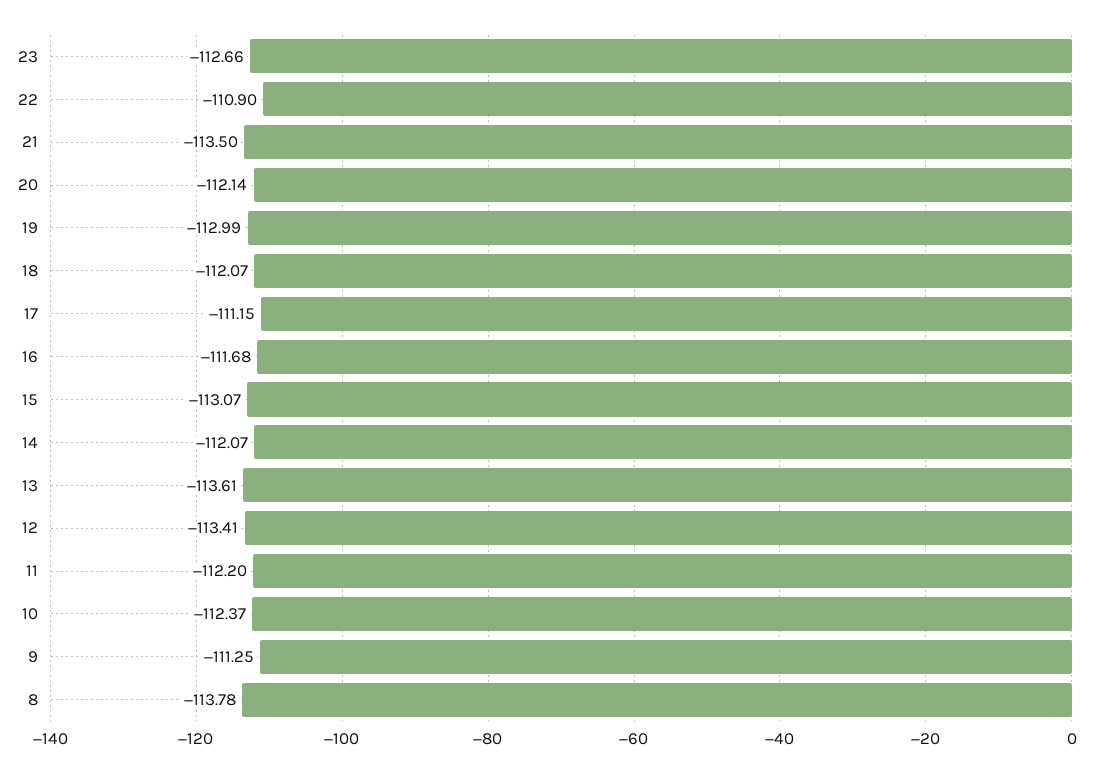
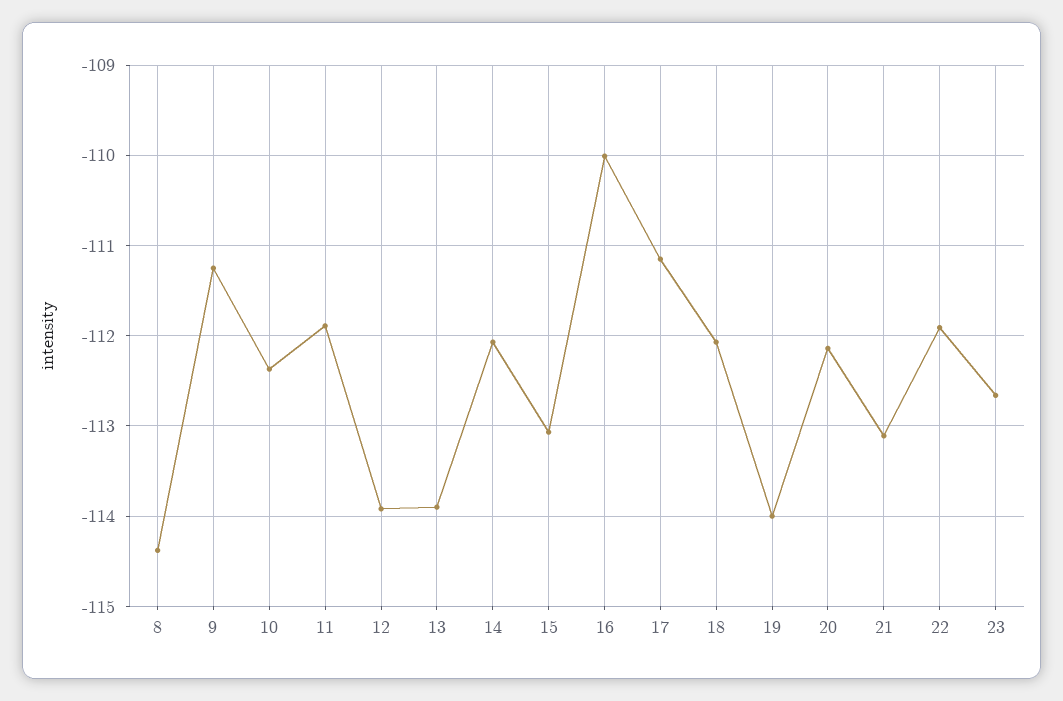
  {
    "23": -112.66,
-   "22": -110.9,
+   "22": -111.9,
-   "21": -113.5,
+   "21": -113.1,
    "20": -112.14,
-   "19": -112.99,
+   "19": -114,
    "18": -112.07,
    "17": -111.15,
-   "16": -111.68,
+   "16": -110,
    "15": -113.07,
    "14": -112.07,
-   "13": -113.61,
+   "13": -113.9,
-   "12": -113.41,
+   "12": -113.9,
-   "11": -112.2,
+   "11": -111.9,
    "10": -112.37,
    "9": -111.25,
-   "8": -113.78
+   "8": -114.4
  }

